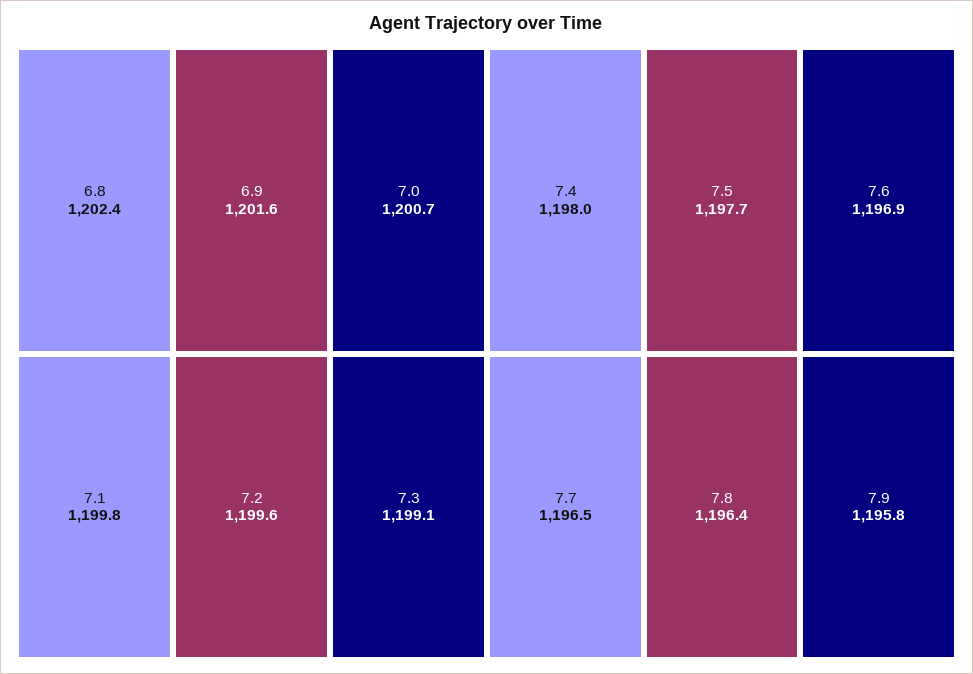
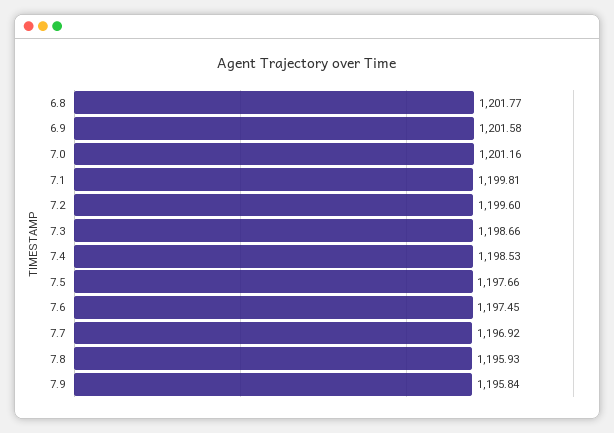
  {
-   "6.8": 1202.4,
+   "6.8": 1201.77,
    "6.9": 1201.58,
-   "7.0": 1200.7,
+   "7.0": 1201.16,
    "7.1": 1199.81,
    "7.2": 1199.6,
-   "7.3": 1199.1,
+   "7.3": 1198.66,
-   "7.4": 1198,
+   "7.4": 1198.53,
    "7.5": 1197.66,
-   "7.6": 1196.9,
+   "7.6": 1197.45,
-   "7.7": 1196.5,
+   "7.7": 1196.92,
-   "7.8": 1196.4,
+   "7.8": 1195.93,
    "7.9": 1195.84
  }

